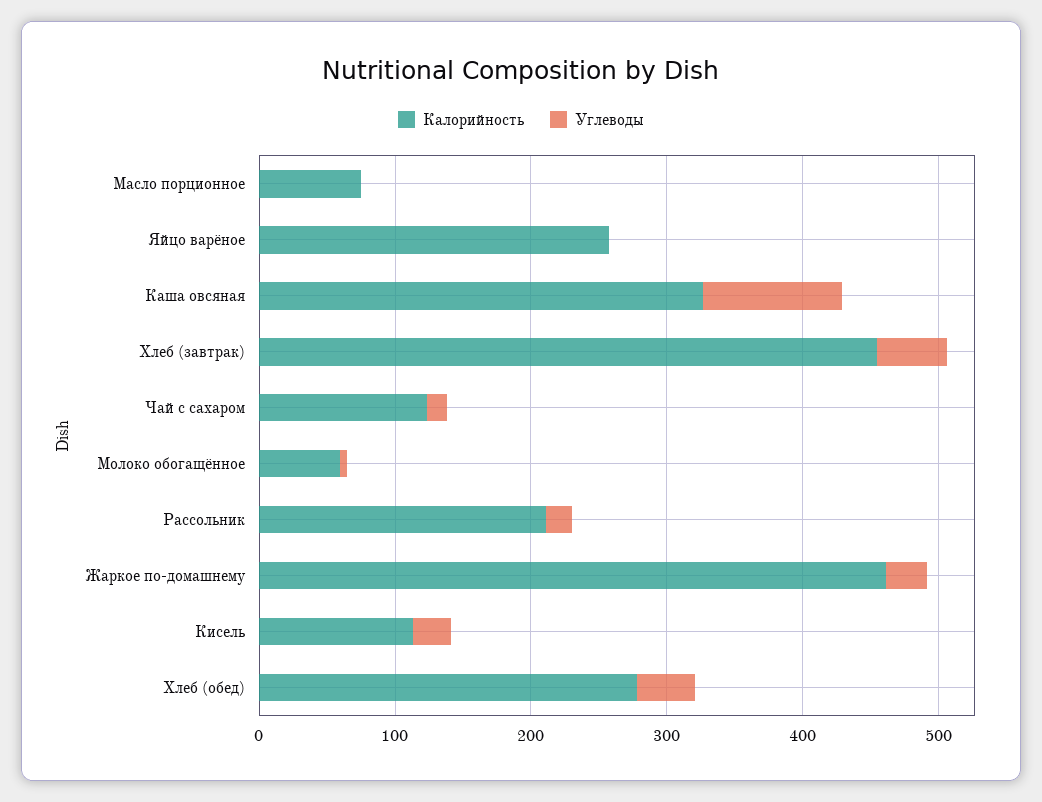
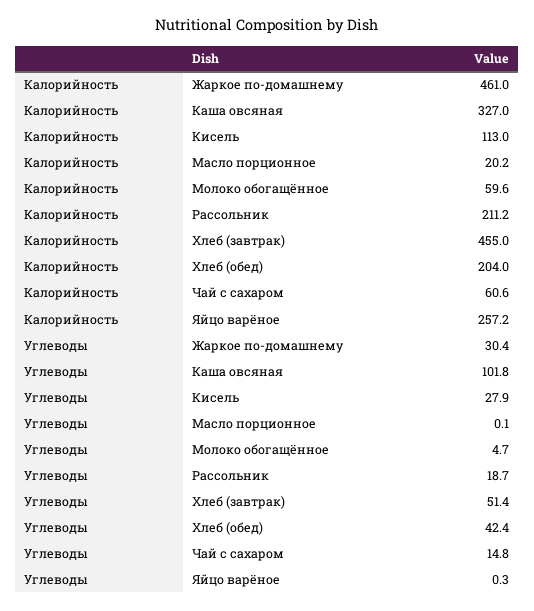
  {
    "Калорийность": {
-     "Масло порционное": 80,
+     "Масло порционное": 20.2,
      "Яйцо варёное": 257.2,
      "Каша овсяная": 327,
      "Хлеб (завтрак)": 455,
-     "Чай с сахаром": 120,
+     "Чай с сахаром": 60.6,
      "Молоко обогащённое": 59.6,
      "Рассольник": 211.2,
      "Жаркое по-домашнему": 461,
      "Кисель": 113,
-     "Хлеб (обед)": 280
+     "Хлеб (обед)": 204
    },
    "Углеводы": {
      "Масло порционное": 0.1,
      "Яйцо варёное": 0.3,
      "Каша овсяная": 101.8,
      "Хлеб (завтрак)": 51.4,
      "Чай с сахаром": 14.8,
      "Молоко обогащённое": 4.7,
      "Рассольник": 18.7,
      "Жаркое по-домашнему": 30.4,
      "Кисель": 27.9,
      "Хлеб (обед)": 42.4
    }
  }

